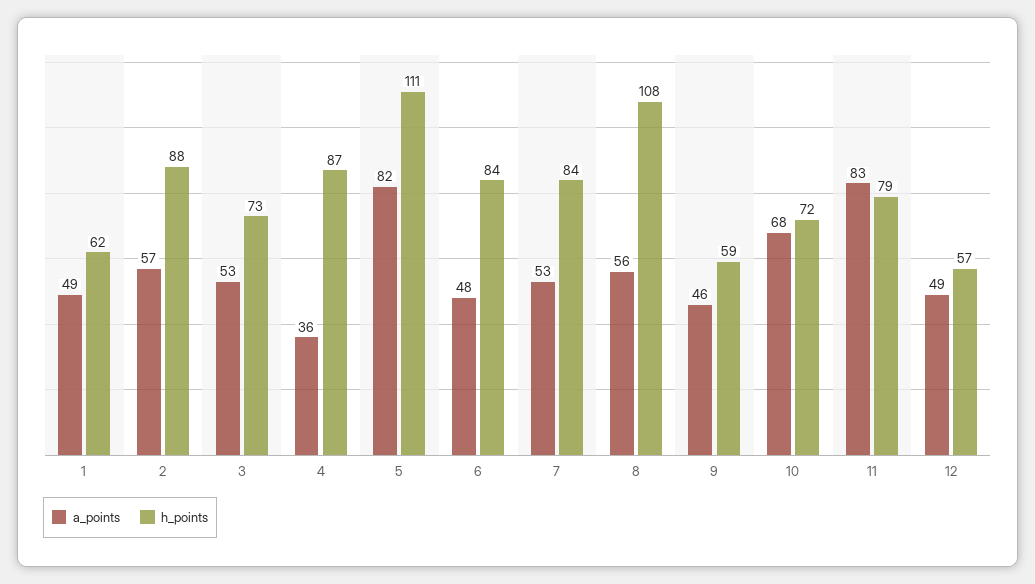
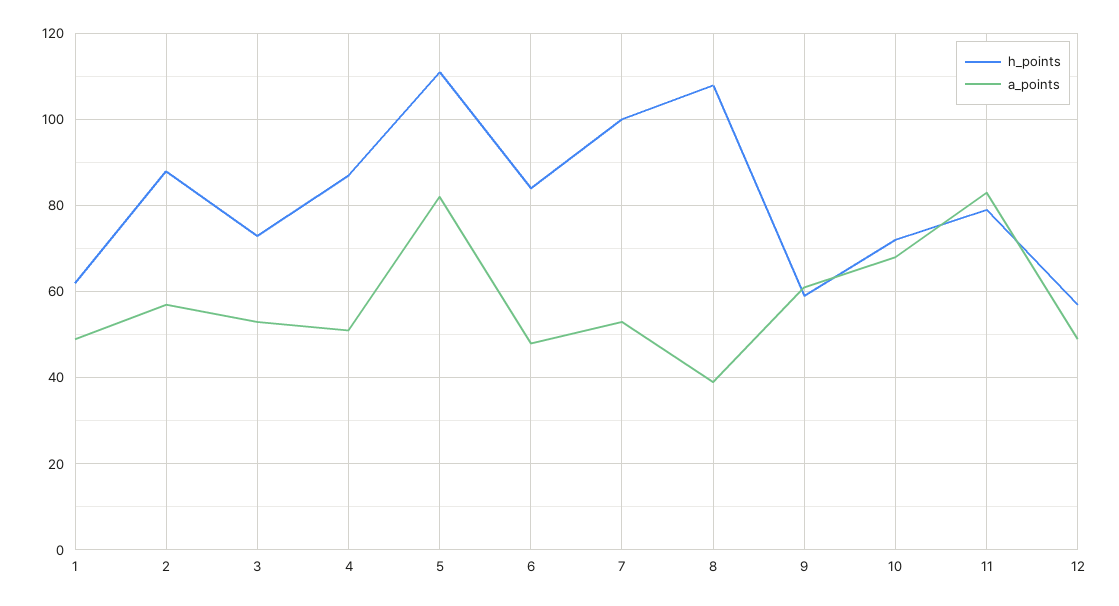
  {
    "a_points": {
      "1": 49,
      "2": 57,
      "3": 53,
-     "4": 36,
+     "4": 50,
      "5": 82,
      "6": 48,
      "7": 53,
-     "8": 56,
+     "8": 40,
-     "9": 46,
+     "9": 60,
      "10": 68,
      "11": 83,
      "12": 49
    },
    "h_points": {
      "1": 62,
      "2": 88,
      "3": 73,
      "4": 87,
      "5": 111,
      "6": 84,
-     "7": 84,
+     "7": 100,
      "8": 108,
      "9": 59,
      "10": 72,
      "11": 79,
      "12": 57
    }
  }

